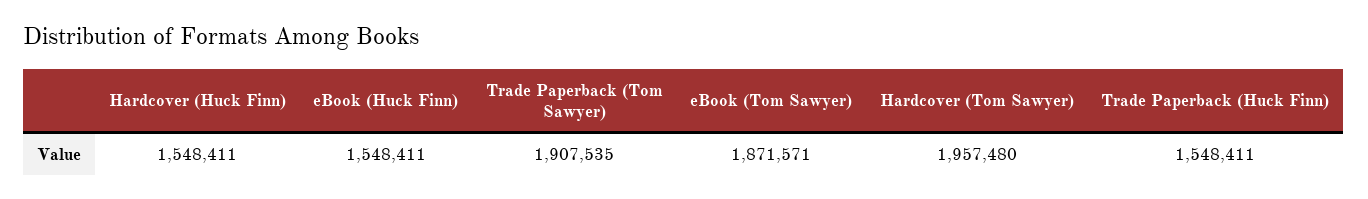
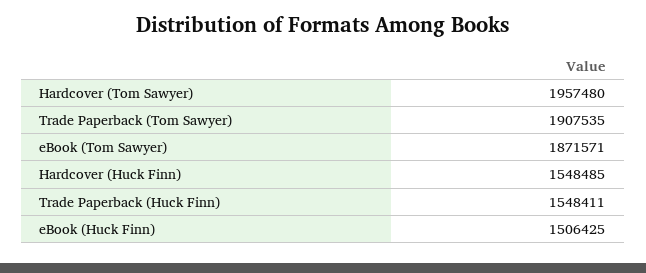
  {
-   "Hardcover (Huck Finn)": 1548411,
+   "Hardcover (Huck Finn)": 1548485,
-   "eBook (Huck Finn)": 1548411,
+   "eBook (Huck Finn)": 1506425,
    "Trade Paperback (Tom Sawyer)": 1907535,
    "eBook (Tom Sawyer)": 1871571,
    "Hardcover (Tom Sawyer)": 1957480,
    "Trade Paperback (Huck Finn)": 1548411
  }

